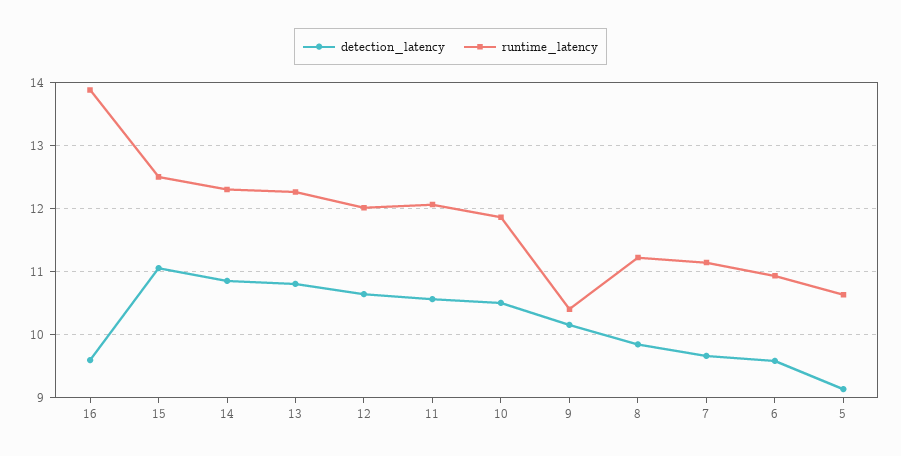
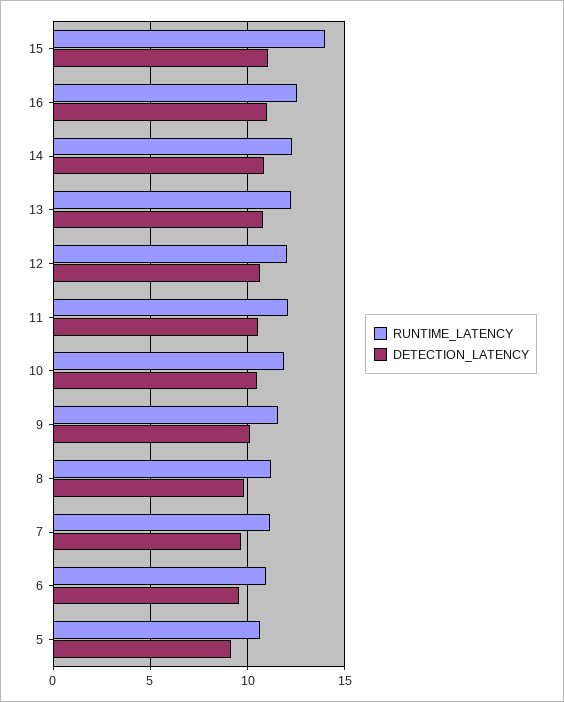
  {
    "detection_latency": {
-     "16": 9.6,
+     "16": 11,
      "15": 11.1,
      "14": 10.9,
      "13": 10.8,
      "12": 10.6,
      "11": 10.6,
      "10": 10.5,
      "9": 10.2,
      "8": 9.8,
      "7": 9.7,
      "6": 9.6,
      "5": 9.1
    },
    "runtime_latency": {
-     "16": 13.9,
+     "16": 12.5,
-     "15": 12.5,
+     "15": 14,
      "14": 12.3,
      "13": 12.3,
      "12": 12,
      "11": 12.1,
      "10": 11.9,
-     "9": 10.4,
+     "9": 11.5,
      "8": 11.2,
      "7": 11.1,
      "6": 10.9,
      "5": 10.6
    }
  }

